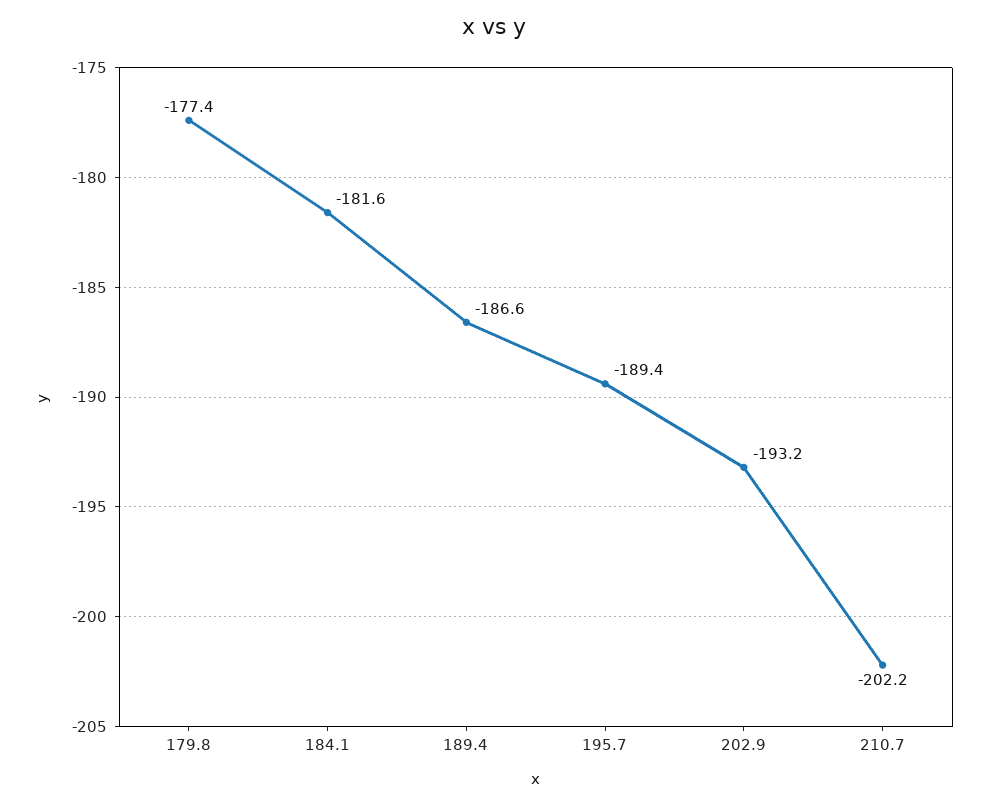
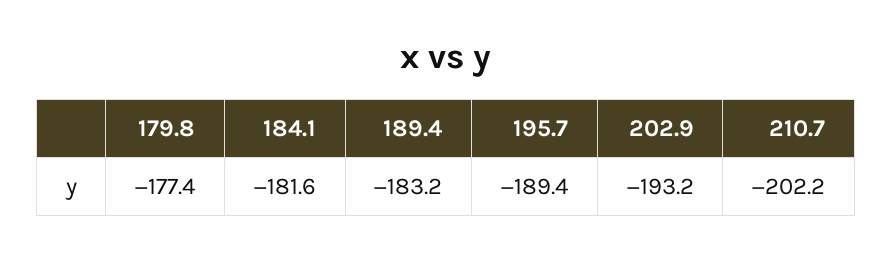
  {
    "179.8": -177.4,
    "184.1": -181.6,
-   "189.4": -186.6,
+   "189.4": -183.2,
    "195.7": -189.4,
    "202.9": -193.2,
    "210.7": -202.2
  }

